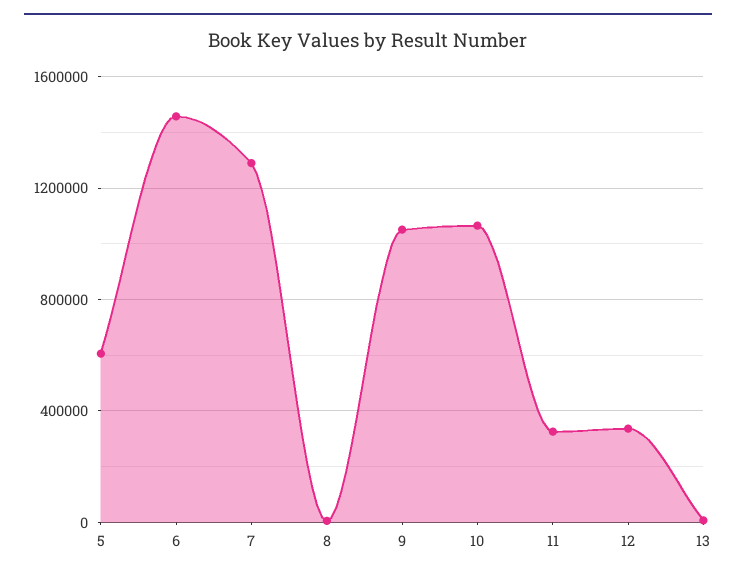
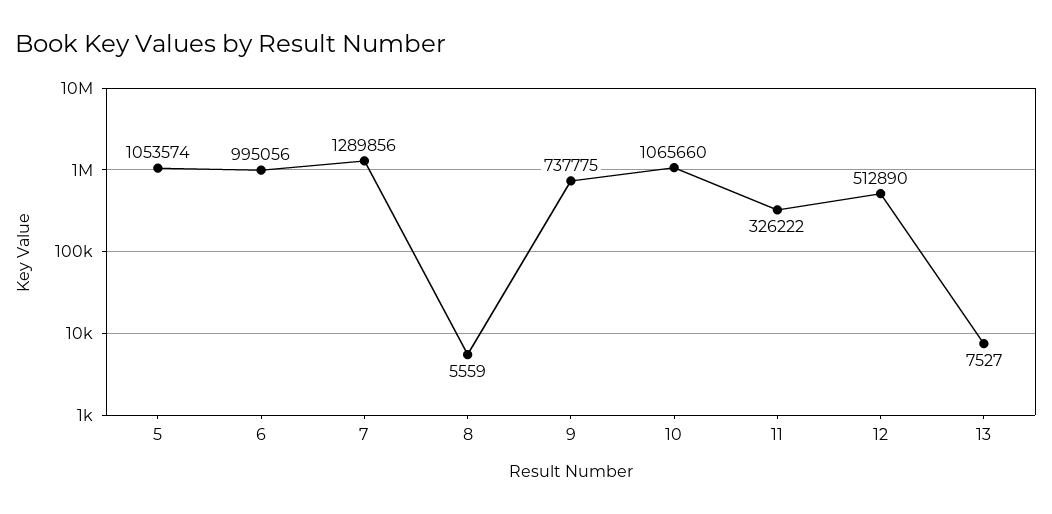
  {
-   "5": 600000,
+   "5": 1053574,
-   "6": 1450000,
+   "6": 995056,
    "7": 1289856,
    "8": 5559,
-   "9": 1050000,
+   "9": 737775,
    "10": 1065660,
    "11": 326222,
-   "12": 350000,
+   "12": 512890,
    "13": 7527
  }

